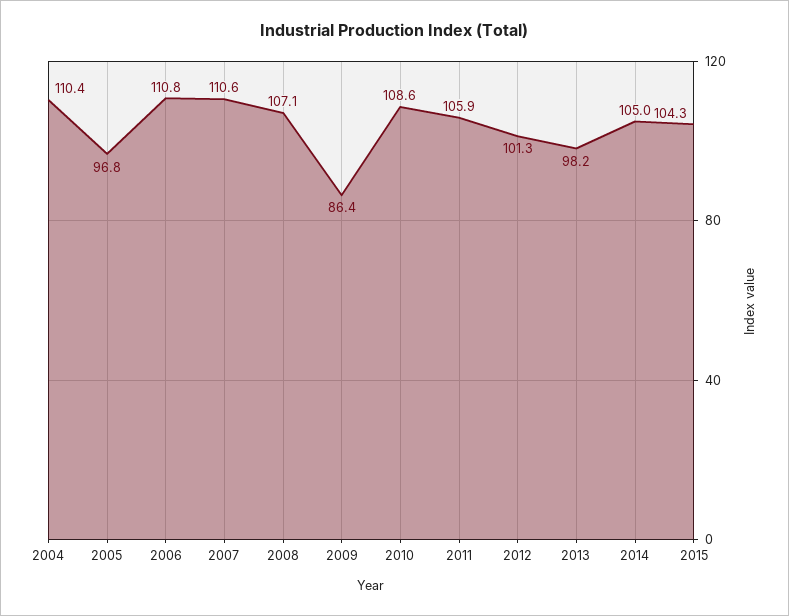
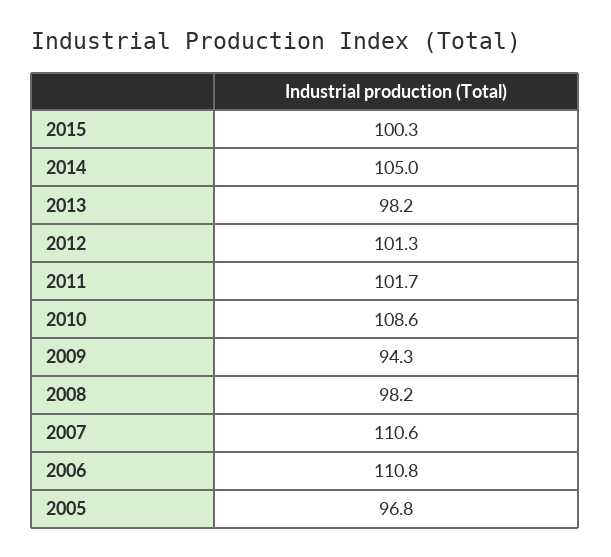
  {
-   "2004": 110.4,
    "2005": 96.8,
    "2006": 110.8,
    "2007": 110.6,
-   "2008": 107.1,
+   "2008": 98.2,
-   "2009": 86.4,
+   "2009": 94.3,
    "2010": 108.6,
-   "2011": 105.9,
+   "2011": 101.7,
    "2012": 101.3,
    "2013": 98.2,
    "2014": 105,
-   "2015": 104.3
+   "2015": 100.3
  }

